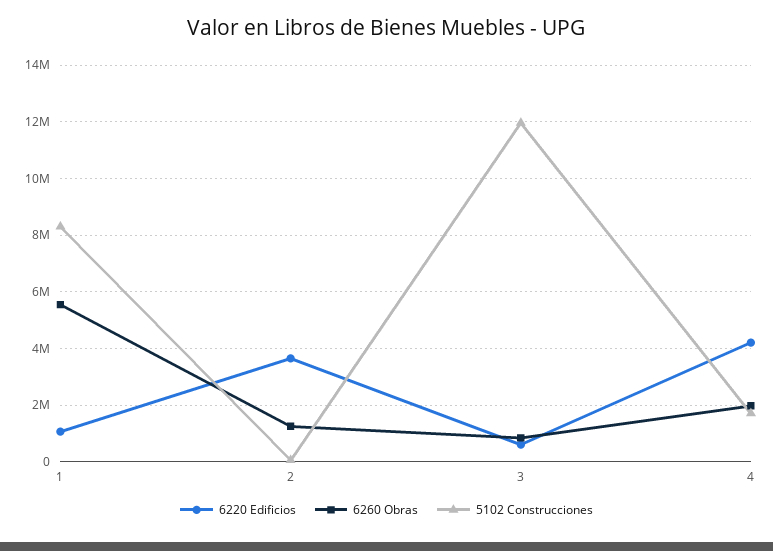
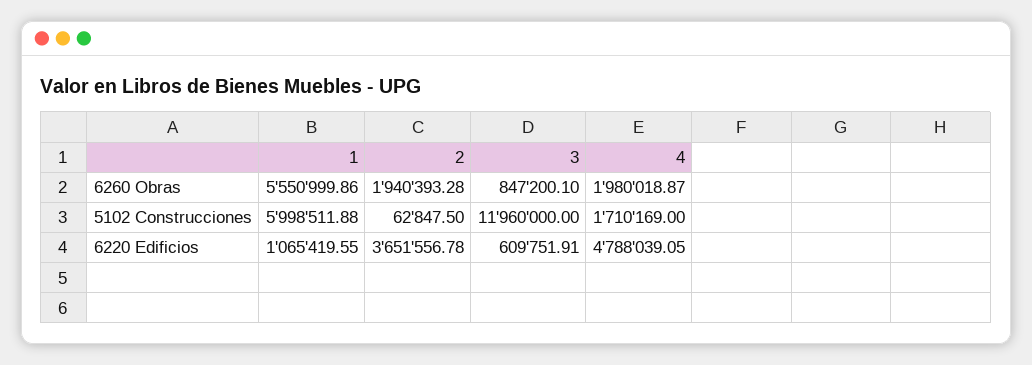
  {
    "6220 Edificios": {
      "1": 1065419.55,
      "2": 3651556.78,
      "3": 609751.91,
-     "4": 4250000
+     "4": 4788039.05
    },
    "6260 Obras": {
      "1": 5550999.86,
-     "2": 1250000,
+     "2": 1940393.28,
      "3": 847200.1,
      "4": 1980018.87
    },
    "5102 Construcciones": {
-     "1": 8250000,
+     "1": 5998511.88,
      "2": 62847.5,
      "3": 11960000,
      "4": 1710169
    }
  }

